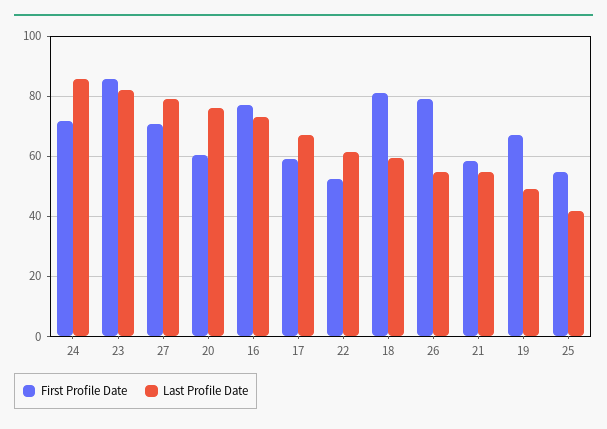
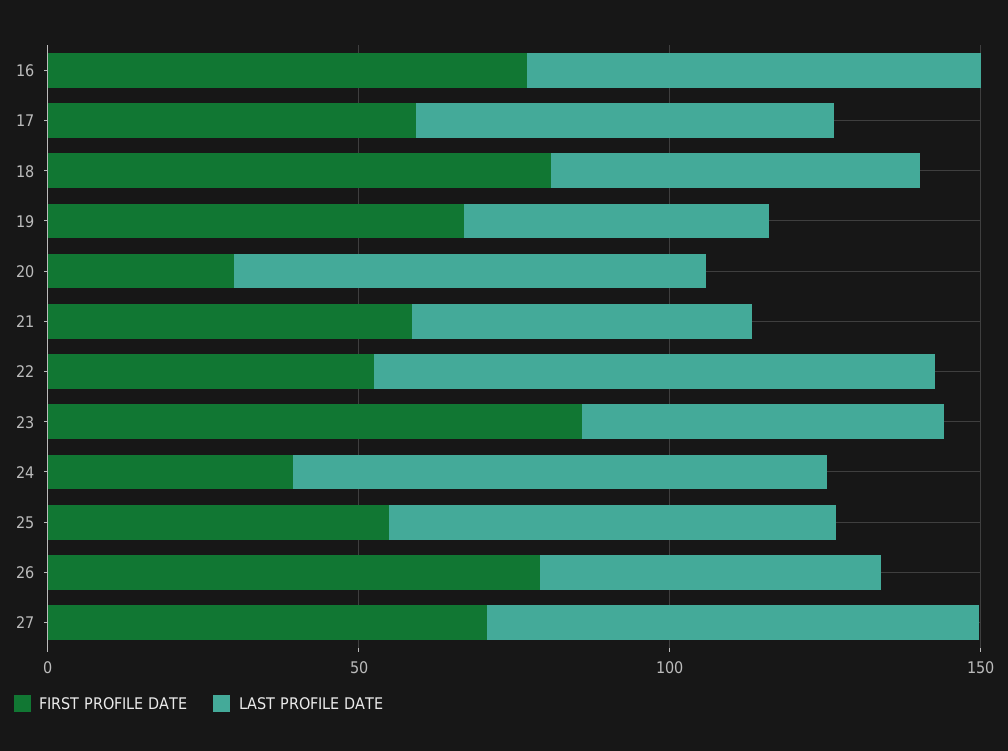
  {
    "First Profile Date": {
-     "24": 72,
+     "24": 40,
      "23": 86,
      "27": 70,
-     "20": 60,
+     "20": 30,
      "16": 78,
      "17": 60,
      "22": 52,
      "18": 80,
      "26": 80,
      "21": 58,
      "19": 66,
      "25": 54
    },
    "Last Profile Date": {
      "24": 86,
-     "23": 82,
+     "23": 60,
      "27": 80,
      "20": 76,
      "16": 72,
      "17": 68,
-     "22": 62,
+     "22": 90,
      "18": 60,
      "26": 54,
      "21": 54,
      "19": 50,
-     "25": 42
+     "25": 70
    }
  }

